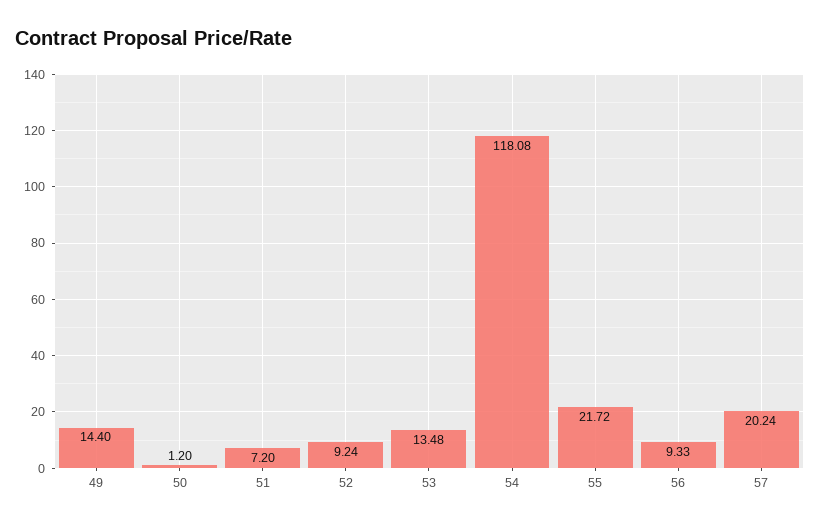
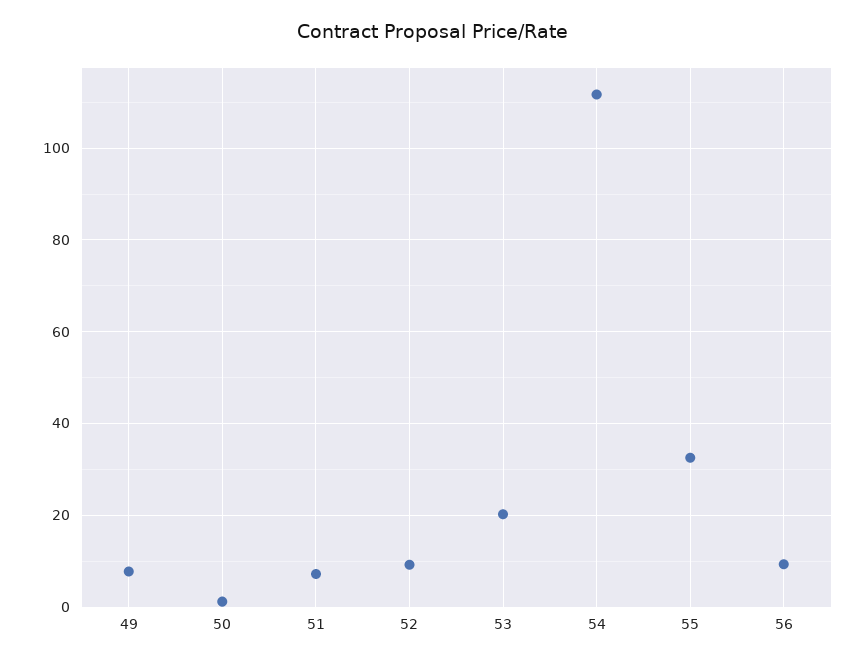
  {
-   "49": 14.4,
+   "49": 8,
    "50": 1.2,
    "51": 7.2,
    "52": 9.24,
-   "53": 13.48,
+   "53": 20,
-   "54": 118.08,
+   "54": 112,
-   "55": 21.72,
+   "55": 32,
-   "56": 9.33,
+   "56": 9.33
-   "57": 20.24
  }

